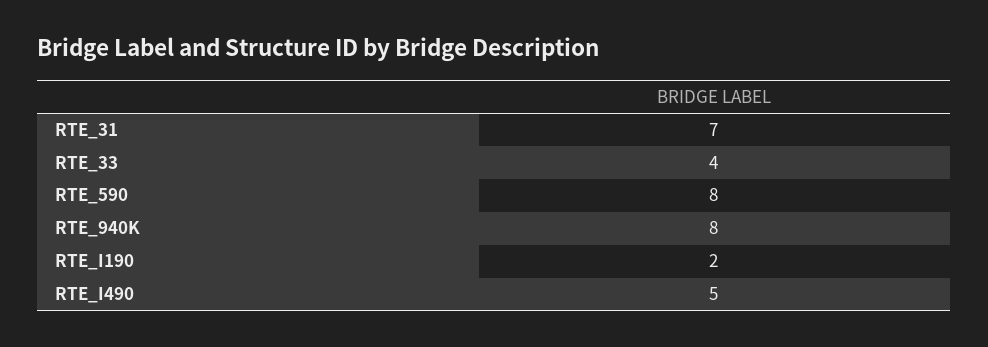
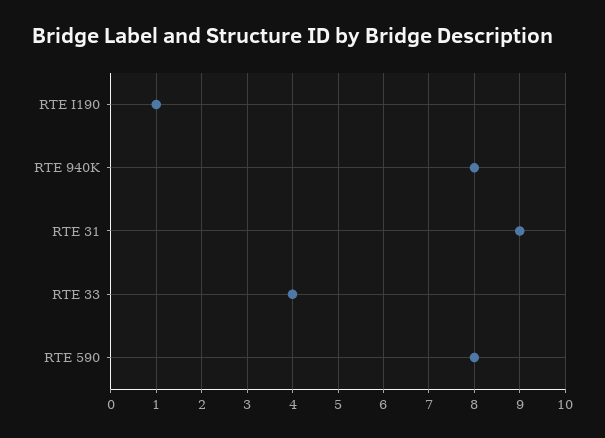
  {
-   "RTE_31": 7,
+   "RTE_31": 9,
    "RTE_33": 4,
    "RTE_590": 8,
    "RTE_940K": 8,
-   "RTE_I190": 2,
+   "RTE_I190": 1
-   "RTE_I490": 5
  }

